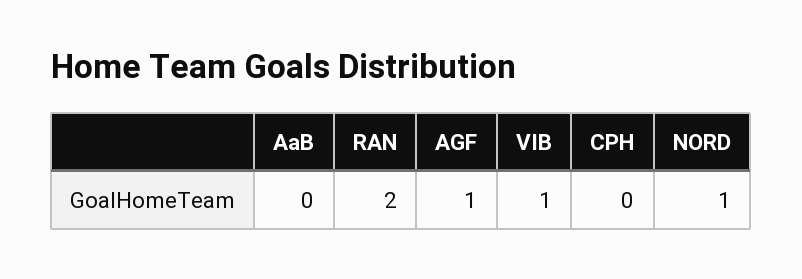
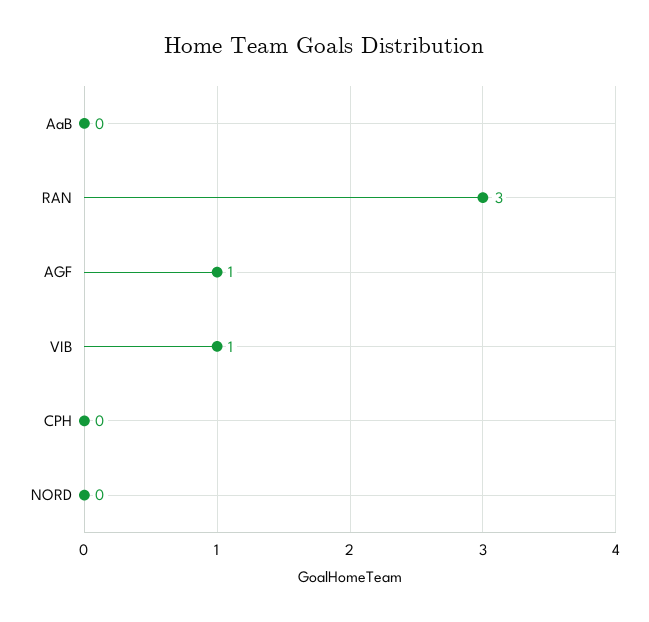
  {
    "AaB": 0,
-   "RAN": 2,
+   "RAN": 3,
    "AGF": 1,
    "VIB": 1,
    "CPH": 0,
-   "NORD": 1
+   "NORD": 0
  }

